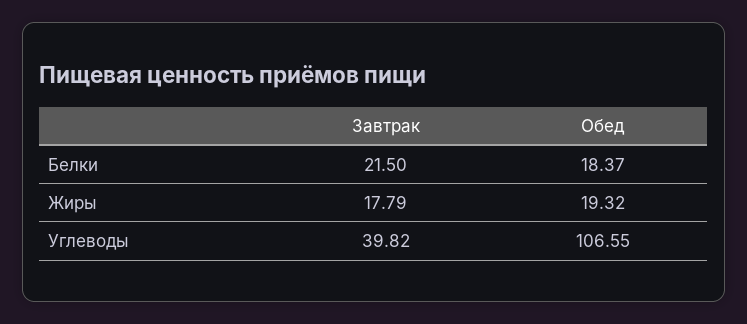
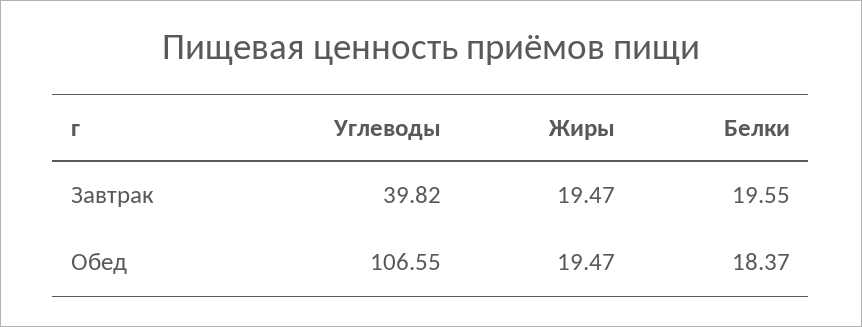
  {
    "Завтрак": {
-     "Белки": 21.5,
+     "Белки": 19.55,
-     "Жиры": 17.79,
+     "Жиры": 19.47,
      "Углеводы": 39.82
    },
    "Обед": {
      "Белки": 18.37,
-     "Жиры": 19.32,
+     "Жиры": 19.47,
      "Углеводы": 106.55
    }
  }

